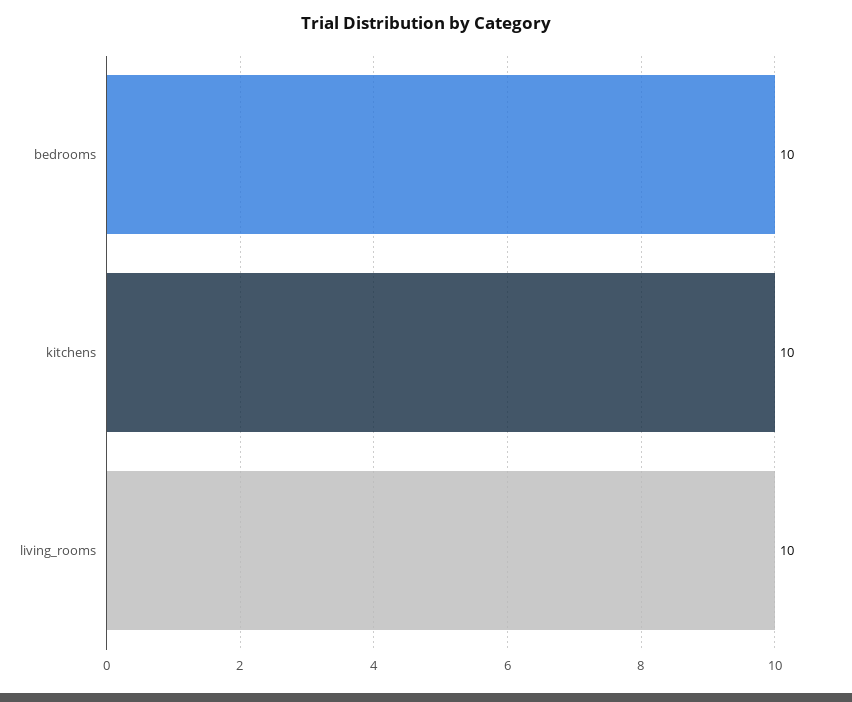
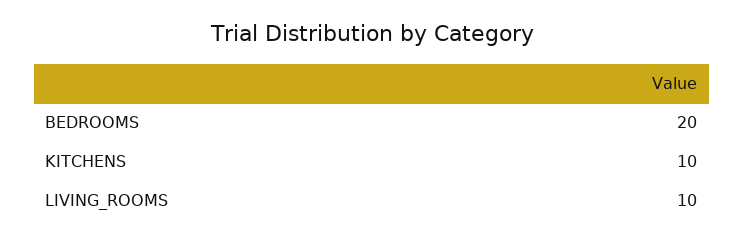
  {
-   "bedrooms": 10,
+   "bedrooms": 20,
    "kitchens": 10,
    "living_rooms": 10
  }

